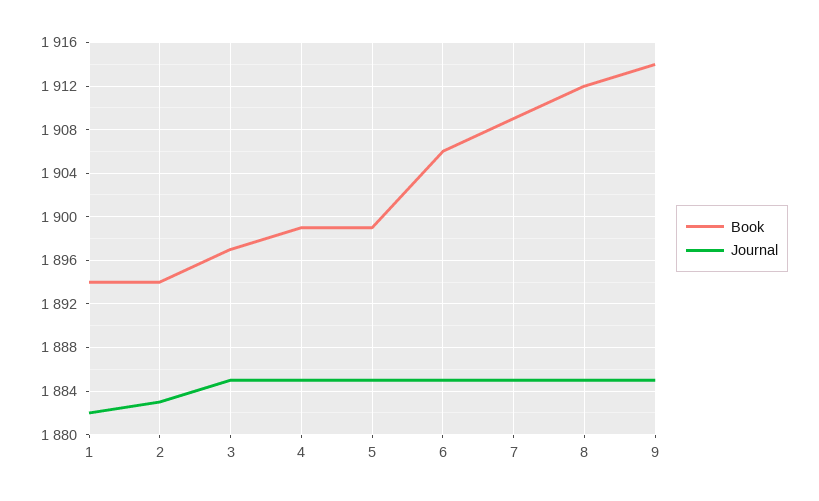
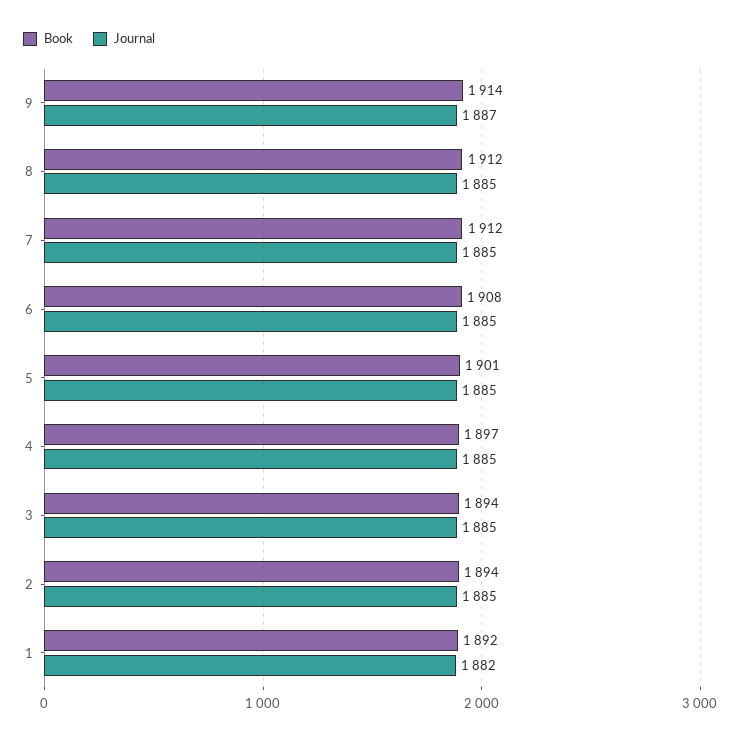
  {
    "Book": {
-     "1": 1894,
+     "1": 1892,
      "2": 1894,
-     "3": 1897,
+     "3": 1894,
-     "4": 1899,
+     "4": 1897,
-     "5": 1899,
+     "5": 1901,
-     "6": 1906,
+     "6": 1908,
-     "7": 1909,
+     "7": 1912,
      "8": 1912,
      "9": 1914
    },
    "Journal": {
      "1": 1882,
-     "2": 1883,
+     "2": 1885,
      "3": 1885,
      "4": 1885,
      "5": 1885,
      "6": 1885,
      "7": 1885,
      "8": 1885,
-     "9": 1885
+     "9": 1887
    }
  }

